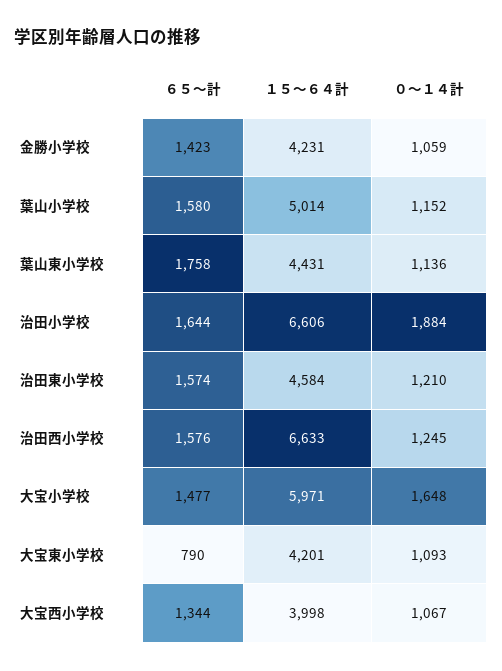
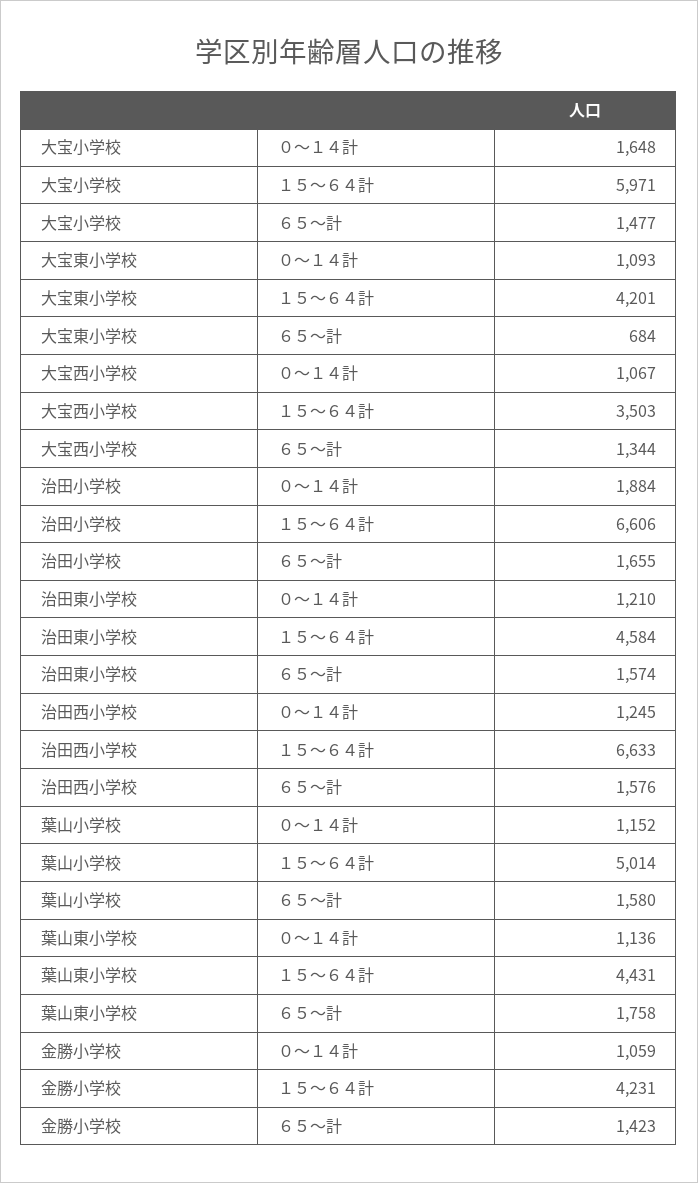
  {
    "６５～計": {
      "金勝小学校": 1423,
      "葉山小学校": 1580,
      "葉山東小学校": 1758,
-     "治田小学校": 1644,
+     "治田小学校": 1655,
      "治田東小学校": 1574,
      "治田西小学校": 1576,
      "大宝小学校": 1477,
-     "大宝東小学校": 790,
+     "大宝東小学校": 684,
      "大宝西小学校": 1344
    },
    "１５～６４計": {
      "金勝小学校": 4231,
      "葉山小学校": 5014,
      "葉山東小学校": 4431,
      "治田小学校": 6606,
      "治田東小学校": 4584,
      "治田西小学校": 6633,
      "大宝小学校": 5971,
      "大宝東小学校": 4201,
-     "大宝西小学校": 3998
+     "大宝西小学校": 3503
    },
    "０～１４計": {
      "金勝小学校": 1059,
      "葉山小学校": 1152,
      "葉山東小学校": 1136,
      "治田小学校": 1884,
      "治田東小学校": 1210,
      "治田西小学校": 1245,
      "大宝小学校": 1648,
      "大宝東小学校": 1093,
      "大宝西小学校": 1067
    }
  }

